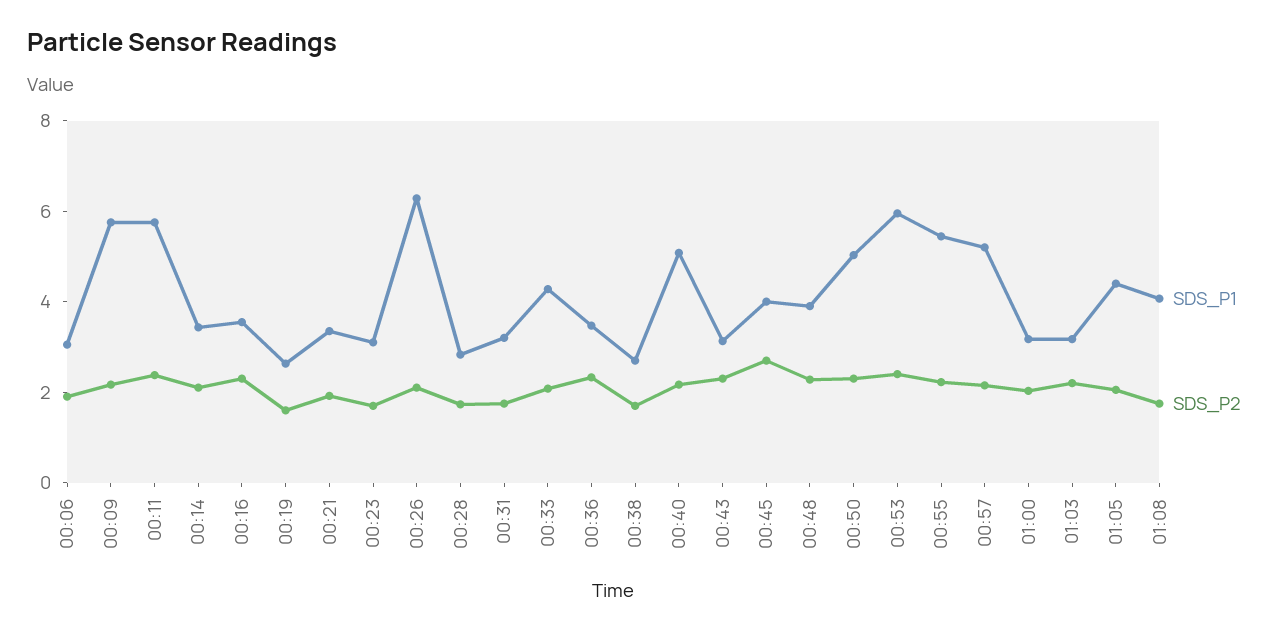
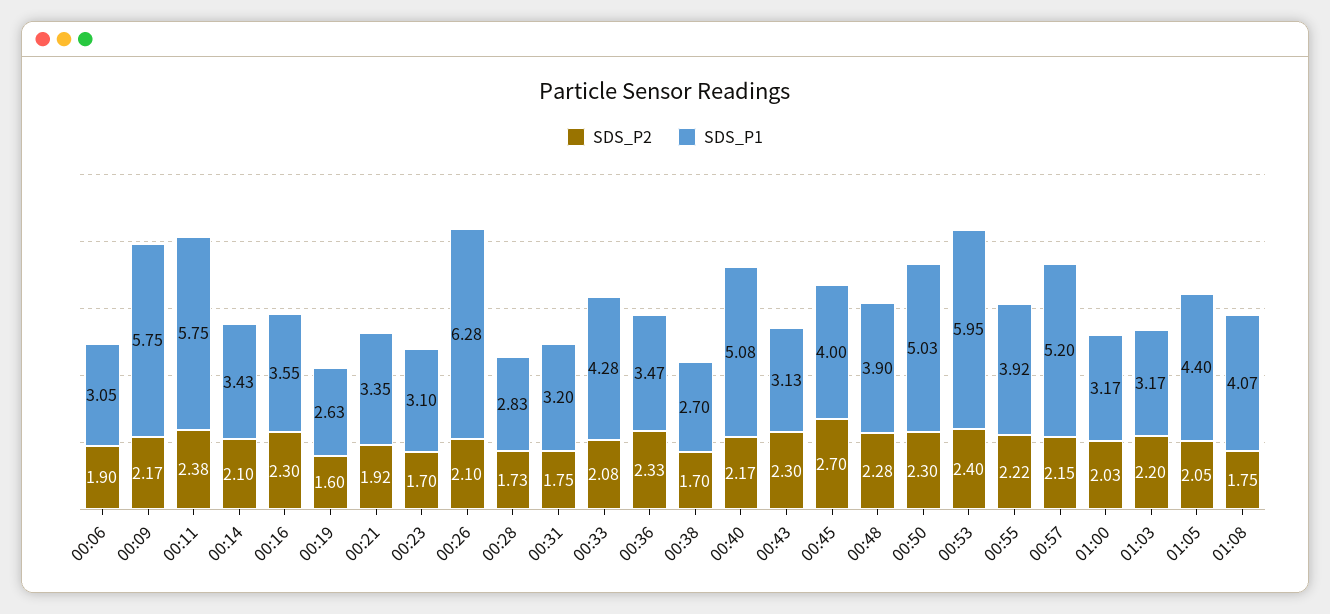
  {
    "SDS_P1": {
      "00:06": 3.05,
      "00:09": 5.75,
      "00:11": 5.75,
      "00:14": 3.43,
      "00:16": 3.55,
      "00:19": 2.63,
      "00:21": 3.35,
      "00:23": 3.1,
      "00:26": 6.28,
      "00:28": 2.83,
      "00:31": 3.2,
      "00:33": 4.28,
      "00:36": 3.47,
      "00:38": 2.7,
      "00:40": 5.08,
      "00:43": 3.13,
      "00:45": 4,
      "00:48": 3.9,
      "00:50": 5.03,
      "00:53": 5.95,
-     "00:55": 5.5,
+     "00:55": 3.92,
      "00:57": 5.2,
      "01:00": 3.17,
      "01:03": 3.17,
      "01:05": 4.4,
      "01:08": 4.07
    },
    "SDS_P2": {
      "00:06": 1.9,
      "00:09": 2.17,
      "00:11": 2.38,
      "00:14": 2.1,
      "00:16": 2.3,
      "00:19": 1.6,
      "00:21": 1.92,
      "00:23": 1.7,
      "00:26": 2.1,
      "00:28": 1.73,
      "00:31": 1.75,
      "00:33": 2.08,
      "00:36": 2.33,
      "00:38": 1.7,
      "00:40": 2.17,
      "00:43": 2.3,
      "00:45": 2.7,
      "00:48": 2.28,
      "00:50": 2.3,
      "00:53": 2.4,
      "00:55": 2.22,
      "00:57": 2.15,
      "01:00": 2.03,
      "01:03": 2.2,
      "01:05": 2.05,
      "01:08": 1.75
    }
  }

